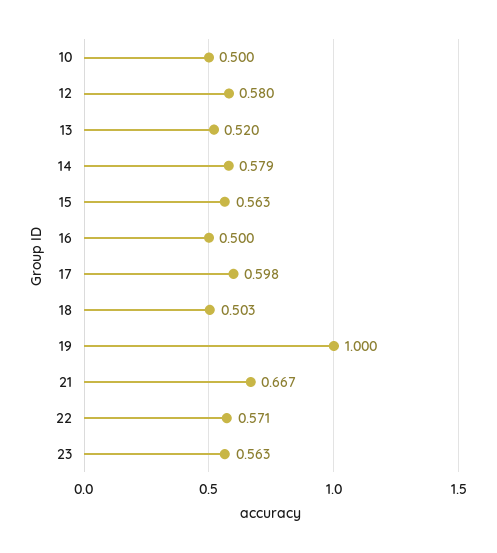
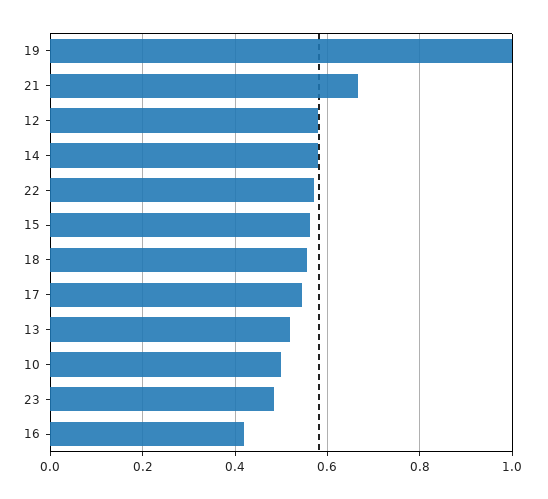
  {
    "10": 0.5,
    "12": 0.58,
    "13": 0.52,
    "14": 0.579,
    "15": 0.563,
-   "16": 0.5,
+   "16": 0.42,
-   "17": 0.598,
+   "17": 0.54,
-   "18": 0.503,
+   "18": 0.56,
    "19": 1,
    "21": 0.667,
    "22": 0.571,
-   "23": 0.563
+   "23": 0.48
  }

